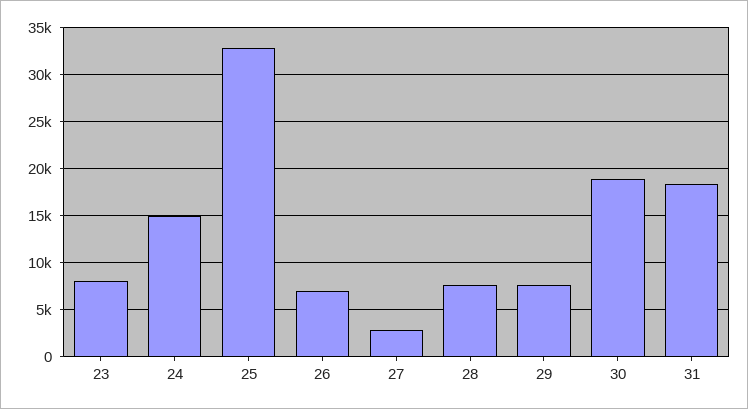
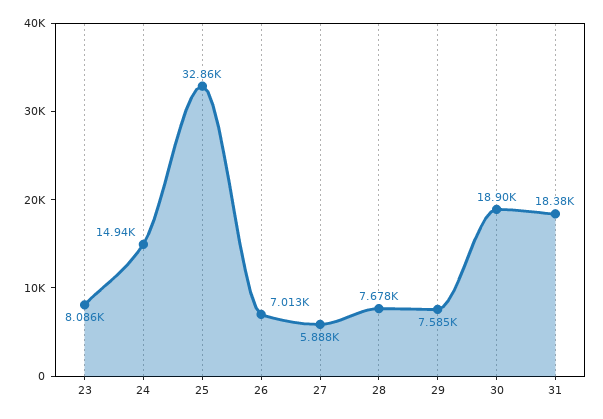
  {
    "23": 8086,
    "24": 14940,
    "25": 32860,
    "26": 7013,
-   "27": 3000,
+   "27": 5888,
    "28": 7678,
    "29": 7585,
    "30": 18900,
    "31": 18380
  }

